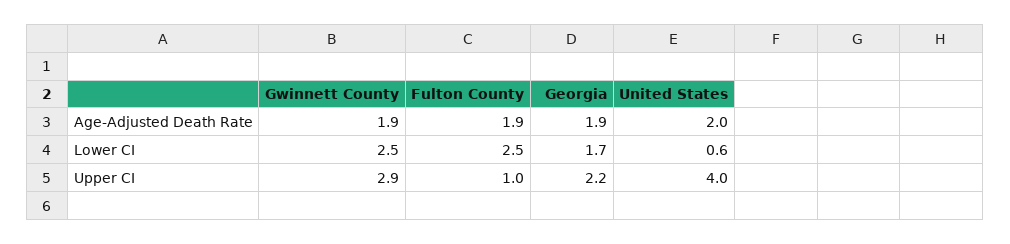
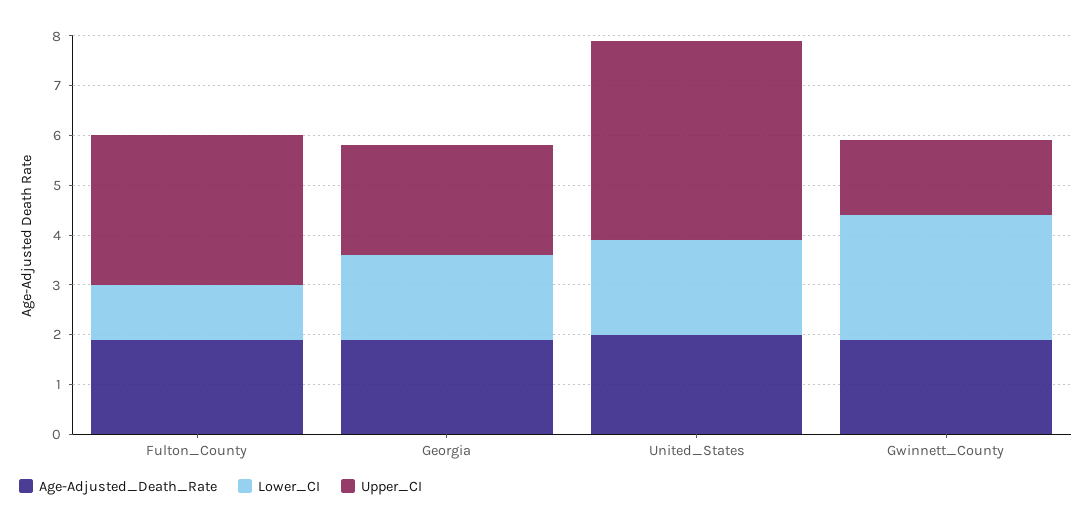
  {
    "Age-Adjusted Death Rate": {
      "Gwinnett County": 1.9,
      "Fulton County": 1.9,
      "Georgia": 1.9,
      "United States": 2
    },
    "Lower CI": {
      "Gwinnett County": 2.5,
-     "Fulton County": 2.5,
+     "Fulton County": 1,
      "Georgia": 1.7,
-     "United States": 0.6
+     "United States": 2
    },
    "Upper CI": {
-     "Gwinnett County": 2.9,
+     "Gwinnett County": 1.5,
-     "Fulton County": 1,
+     "Fulton County": 3,
      "Georgia": 2.2,
      "United States": 4
    }
  }

